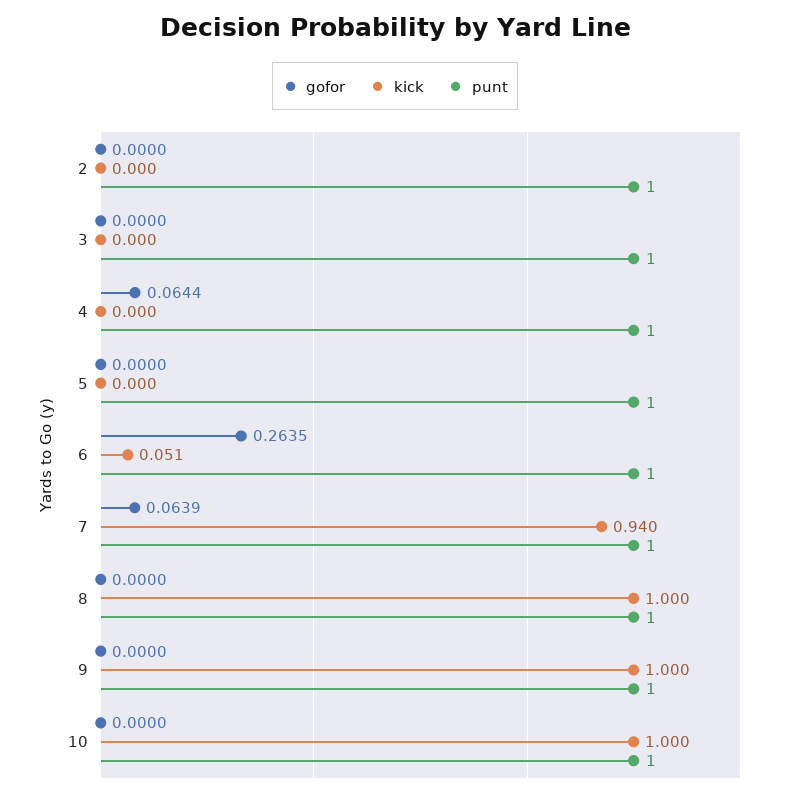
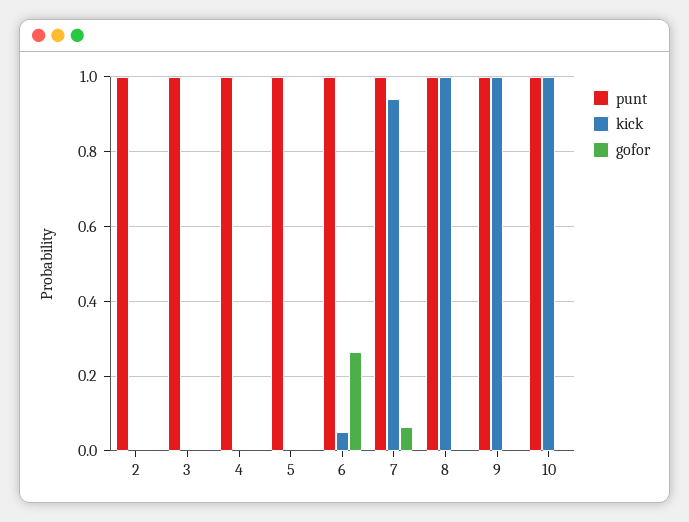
  {
    "gofor": {
      "2": 0,
      "3": 0,
-     "4": 0.0644,
+     "4": 0,
      "5": 0,
      "6": 0.2635,
      "7": 0.0639,
      "8": 0,
      "9": 0,
      "10": 0
    },
    "kick": {
      "2": 0,
      "3": 0,
      "4": 0,
      "5": 0,
      "6": 0.051,
      "7": 0.94,
      "8": 1,
      "9": 1,
      "10": 1
    },
    "punt": {
      "2": 1,
      "3": 1,
      "4": 1,
      "5": 1,
      "6": 1,
      "7": 1,
      "8": 1,
      "9": 1,
      "10": 1
    }
  }

